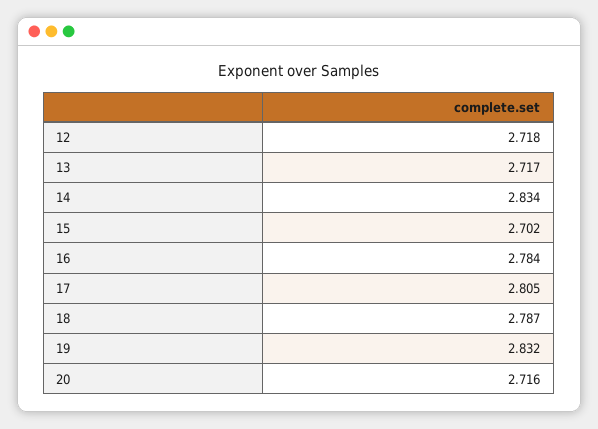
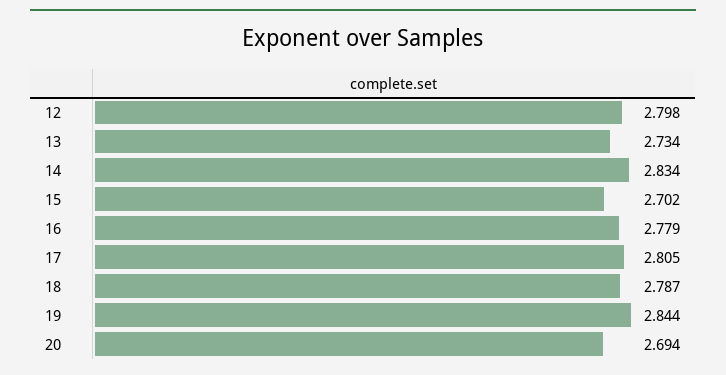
  {
-   "12": 2.718,
+   "12": 2.798,
-   "13": 2.717,
+   "13": 2.734,
    "14": 2.834,
    "15": 2.702,
-   "16": 2.784,
+   "16": 2.779,
    "17": 2.805,
    "18": 2.787,
-   "19": 2.832,
+   "19": 2.844,
-   "20": 2.716
+   "20": 2.694
  }

